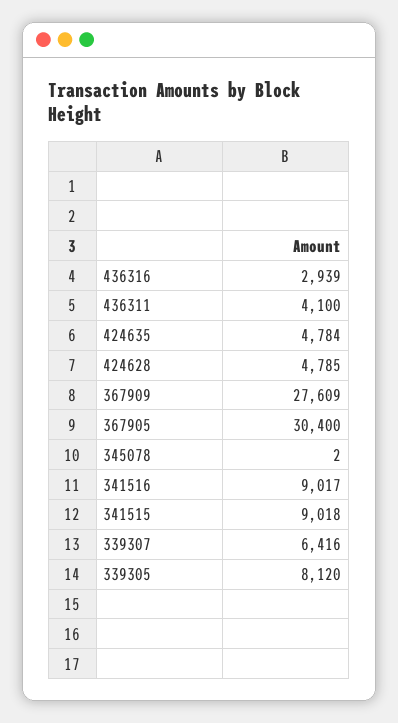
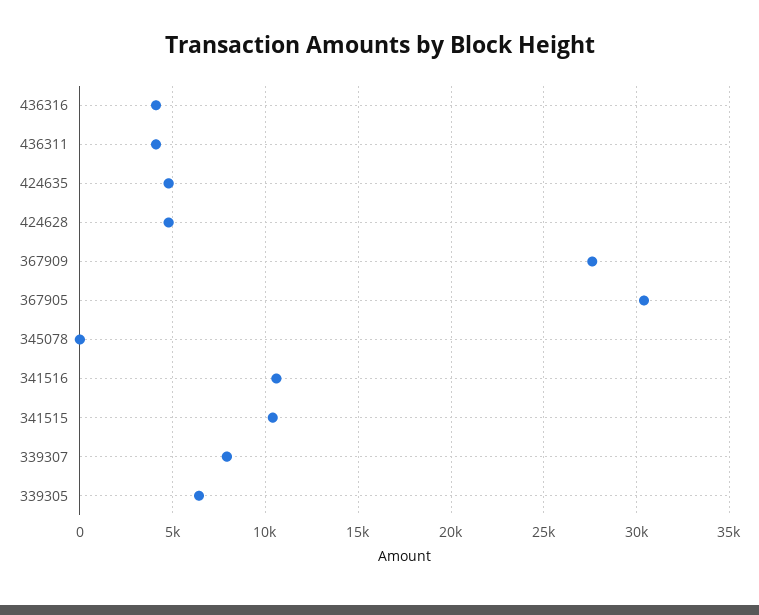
  {
-   "436316": 2939,
+   "436316": 4000,
    "436311": 4100,
    "424635": 4784,
    "424628": 4785,
    "367909": 27609,
    "367905": 30400,
    "345078": 2,
-   "341516": 9017,
+   "341516": 10500,
-   "341515": 9018,
+   "341515": 10500,
-   "339307": 6416,
+   "339307": 8000,
-   "339305": 8120
+   "339305": 6500
  }

